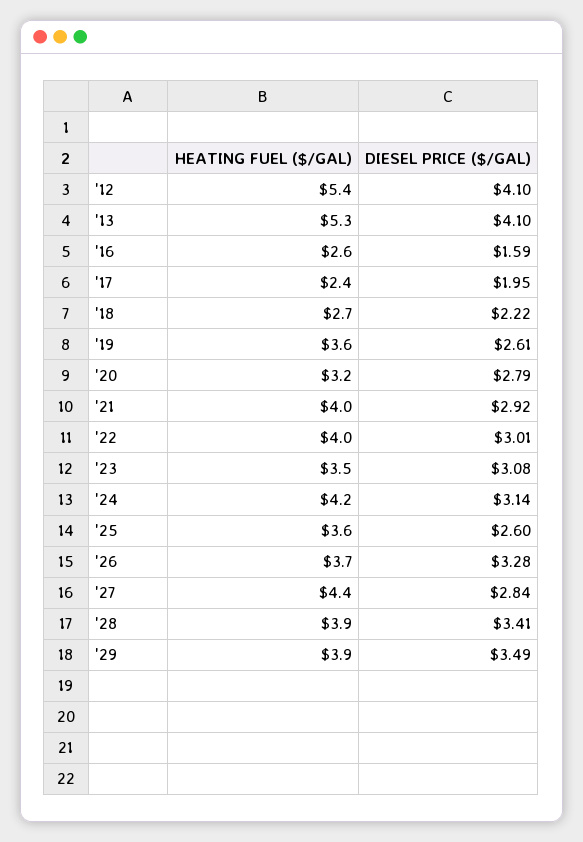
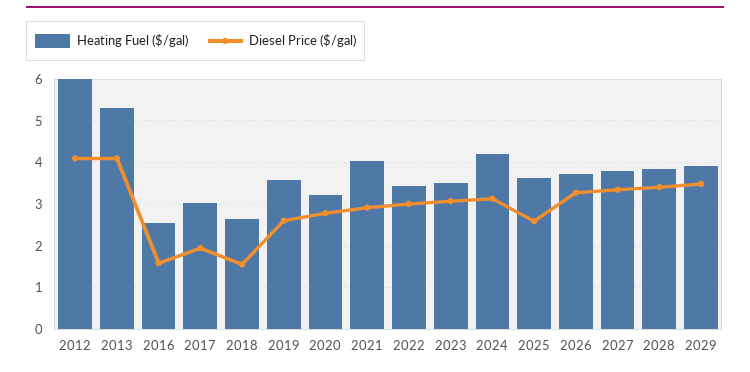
  {
    "HEATING FUEL ($/GAL)": {
-     "'12": 5.4,
+     "'12": 6,
      "'13": 5.3,
      "'16": 2.6,
-     "'17": 2.4,
+     "'17": 3,
      "'18": 2.7,
      "'19": 3.6,
      "'20": 3.2,
      "'21": 4,
-     "'22": 4,
+     "'22": 3.4,
      "'23": 3.5,
      "'24": 4.2,
      "'25": 3.6,
      "'26": 3.7,
-     "'27": 4.4,
+     "'27": 3.8,
      "'28": 3.9,
      "'29": 3.9
    },
    "DIESEL PRICE ($/GAL)": {
      "'12": 4.1,
      "'13": 4.1,
      "'16": 1.59,
      "'17": 1.95,
-     "'18": 2.22,
+     "'18": 1.6,
      "'19": 2.61,
      "'20": 2.79,
      "'21": 2.92,
      "'22": 3.01,
      "'23": 3.08,
      "'24": 3.14,
      "'25": 2.6,
      "'26": 3.28,
-     "'27": 2.84,
+     "'27": 3.4,
      "'28": 3.41,
      "'29": 3.49
    }
  }

